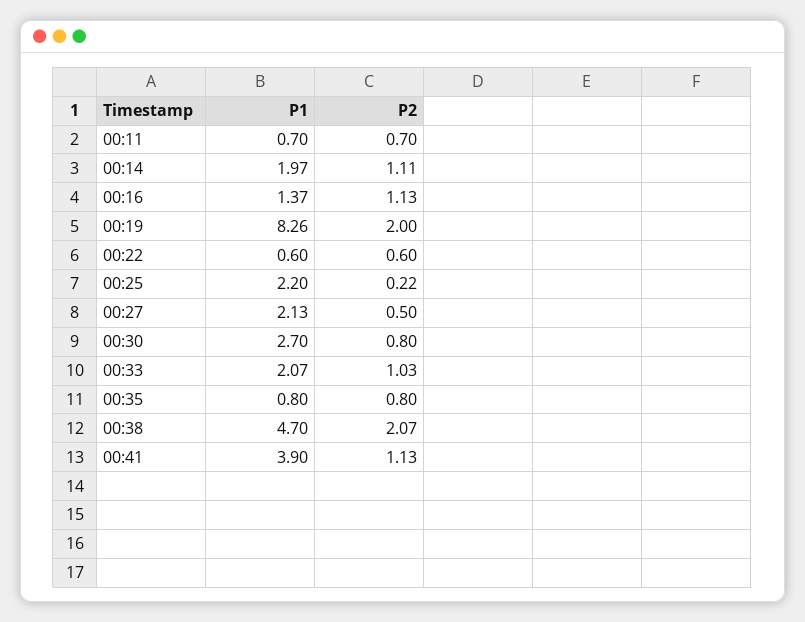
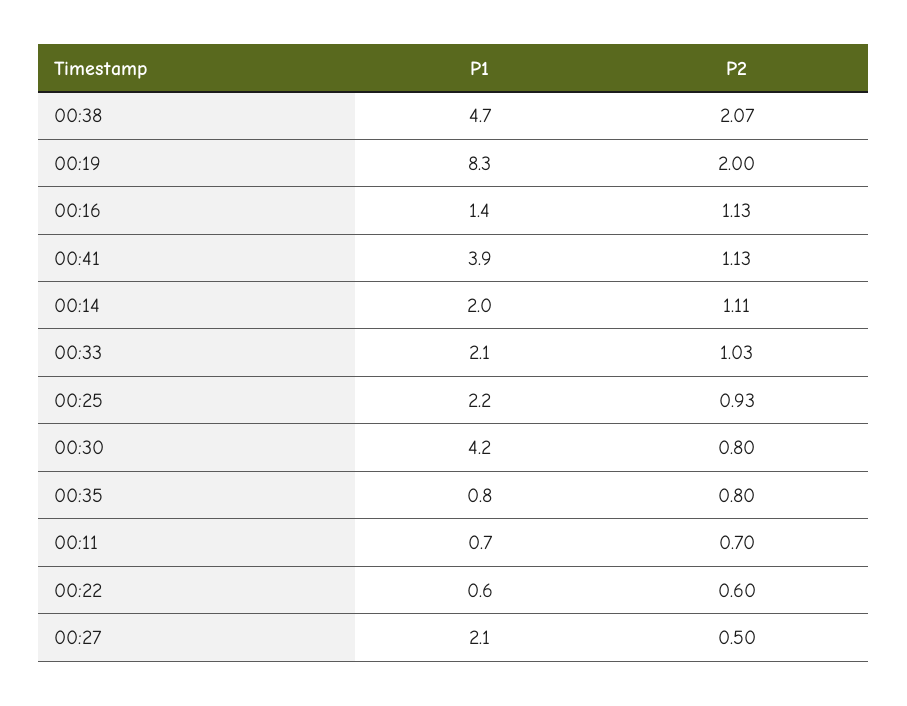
  {
    "P1": {
      "00:11": 0.7,
      "00:14": 1.97,
      "00:16": 1.37,
      "00:19": 8.26,
      "00:22": 0.6,
      "00:25": 2.2,
      "00:27": 2.13,
-     "00:30": 2.7,
+     "00:30": 4.2,
      "00:33": 2.07,
      "00:35": 0.8,
      "00:38": 4.7,
      "00:41": 3.9
    },
    "P2": {
      "00:11": 0.7,
      "00:14": 1.11,
      "00:16": 1.13,
      "00:19": 2,
      "00:22": 0.6,
-     "00:25": 0.22,
+     "00:25": 0.93,
      "00:27": 0.5,
      "00:30": 0.8,
      "00:33": 1.03,
      "00:35": 0.8,
      "00:38": 2.07,
      "00:41": 1.13
    }
  }

